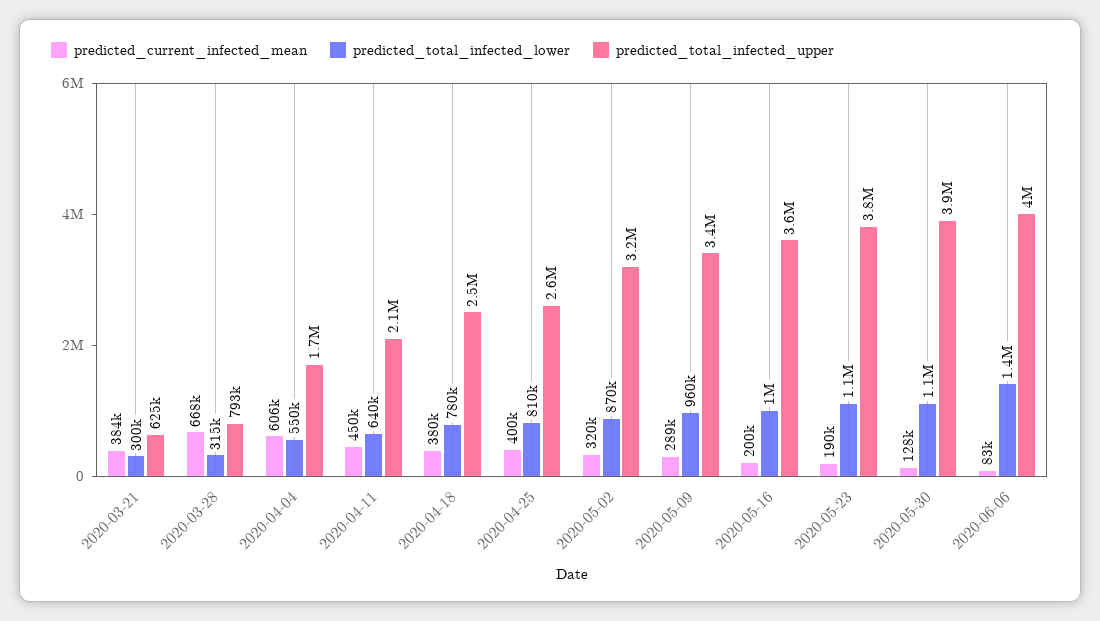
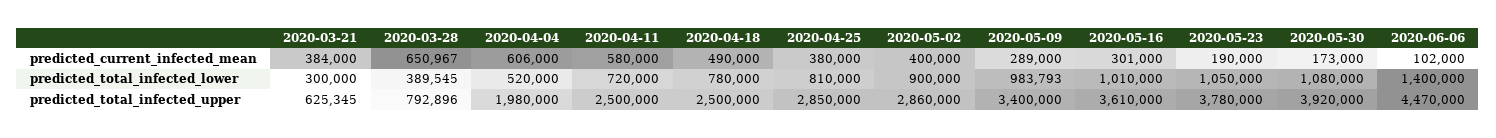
  {
    "predicted_current_infected_mean": {
      "2020-03-21": 384000,
-     "2020-03-28": 668000,
+     "2020-03-28": 650967,
      "2020-04-04": 606000,
-     "2020-04-11": 450000,
+     "2020-04-11": 580000,
-     "2020-04-18": 380000,
+     "2020-04-18": 490000,
-     "2020-04-25": 400000,
+     "2020-04-25": 380000,
-     "2020-05-02": 320000,
+     "2020-05-02": 400000,
      "2020-05-09": 289000,
-     "2020-05-16": 200000,
+     "2020-05-16": 301000,
      "2020-05-23": 190000,
-     "2020-05-30": 128000,
+     "2020-05-30": 173000,
-     "2020-06-06": 83000
+     "2020-06-06": 102000
    },
    "predicted_total_infected_lower": {
      "2020-03-21": 300000,
-     "2020-03-28": 315000,
+     "2020-03-28": 389545,
-     "2020-04-04": 550000,
+     "2020-04-04": 520000,
-     "2020-04-11": 640000,
+     "2020-04-11": 720000,
      "2020-04-18": 780000,
      "2020-04-25": 810000,
-     "2020-05-02": 870000,
+     "2020-05-02": 900000,
-     "2020-05-09": 960000,
+     "2020-05-09": 983793,
      "2020-05-16": 1010000,
      "2020-05-23": 1050000,
      "2020-05-30": 1080000,
      "2020-06-06": 1400000
    },
    "predicted_total_infected_upper": {
      "2020-03-21": 625345,
      "2020-03-28": 792896,
-     "2020-04-04": 1700000,
+     "2020-04-04": 1980000,
-     "2020-04-11": 2100000,
+     "2020-04-11": 2500000,
      "2020-04-18": 2500000,
-     "2020-04-25": 2600000,
+     "2020-04-25": 2850000,
-     "2020-05-02": 3200000,
+     "2020-05-02": 2860000,
      "2020-05-09": 3400000,
      "2020-05-16": 3610000,
      "2020-05-23": 3780000,
      "2020-05-30": 3920000,
-     "2020-06-06": 4000000
+     "2020-06-06": 4470000
    }
  }

